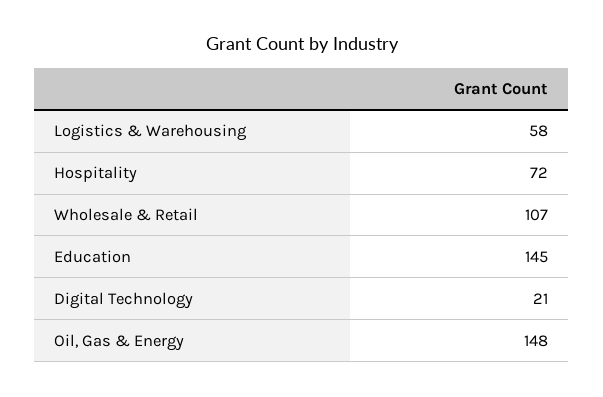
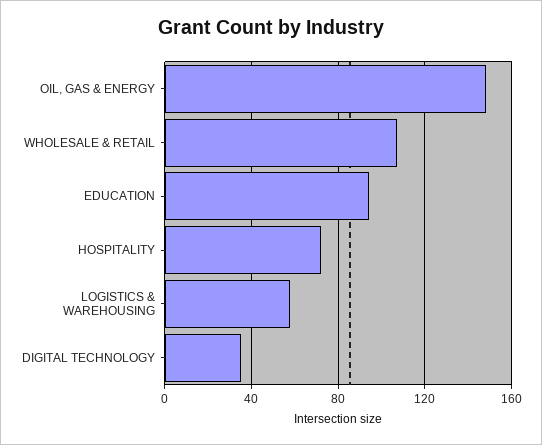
  {
    "Logistics & Warehousing": 58,
    "Hospitality": 72,
    "Wholesale & Retail": 107,
-   "Education": 145,
+   "Education": 95,
-   "Digital Technology": 21,
+   "Digital Technology": 35,
    "Oil, Gas & Energy": 148
  }

